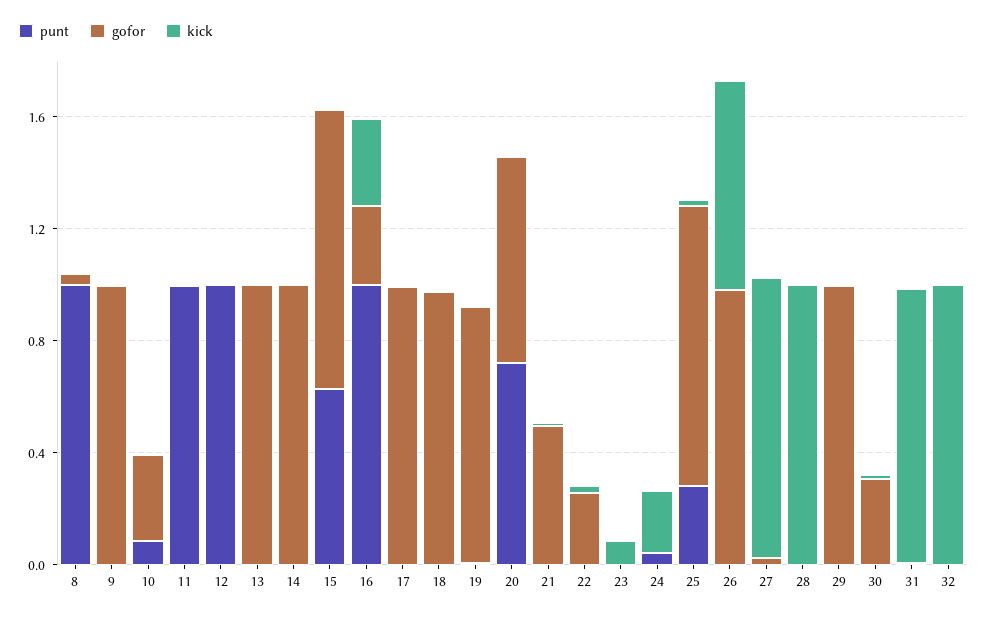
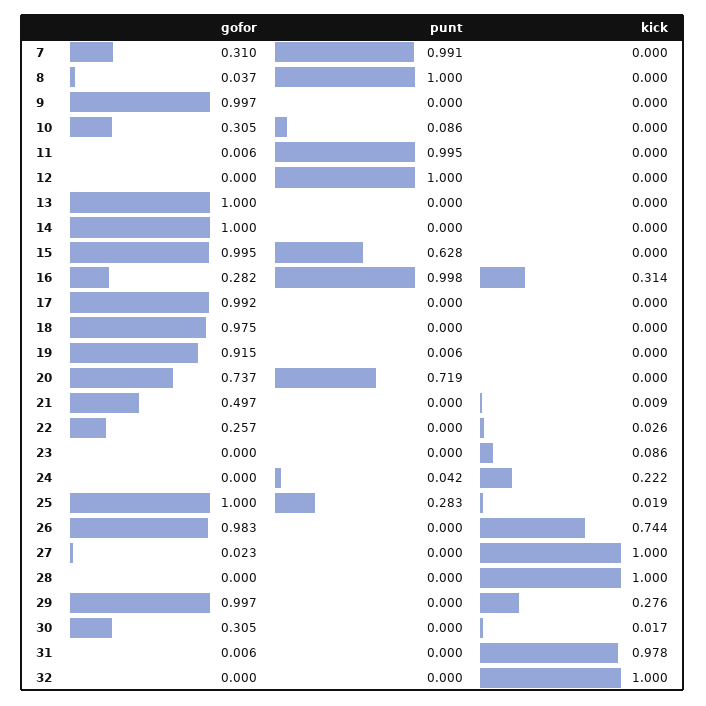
  {
    "punt": {
      "8": 1,
      "9": 0,
      "10": 0.086,
      "11": 0.995,
      "12": 1,
      "13": 0,
      "14": 0,
      "15": 0.628,
      "16": 0.998,
      "17": 0,
      "18": 0,
      "19": 0.006,
      "20": 0.719,
      "21": 0,
      "22": 0,
      "23": 0,
      "24": 0.042,
      "25": 0.283,
      "26": 0,
      "27": 0,
      "28": 0,
      "29": 0,
      "30": 0,
      "31": 0,
-     "32": 0
+     "32": 0,
+     "7": 0.991
    },
    "gofor": {
      "8": 0.037,
      "9": 0.997,
      "10": 0.305,
      "11": 0.006,
      "12": 0,
      "13": 1,
      "14": 1,
      "15": 0.995,
      "16": 0.282,
      "17": 0.992,
      "18": 0.975,
      "19": 0.915,
      "20": 0.737,
      "21": 0.497,
      "22": 0.257,
      "23": 0,
      "24": 0,
      "25": 1,
      "26": 0.983,
      "27": 0.023,
      "28": 0,
      "29": 0.997,
      "30": 0.305,
      "31": 0.006,
-     "32": 0
+     "32": 0,
+     "7": 0.31
    },
    "kick": {
      "8": 0,
      "9": 0,
      "10": 0,
      "11": 0,
      "12": 0,
      "13": 0,
      "14": 0,
      "15": 0,
      "16": 0.314,
      "17": 0,
      "18": 0,
      "19": 0,
      "20": 0,
      "21": 0.009,
      "22": 0.026,
      "23": 0.086,
      "24": 0.222,
      "25": 0.019,
      "26": 0.744,
      "27": 1,
      "28": 1,
-     "29": 0,
+     "29": 0.276,
      "30": 0.017,
      "31": 0.978,
-     "32": 1
+     "32": 1,
+     "7": 0
    }
  }

